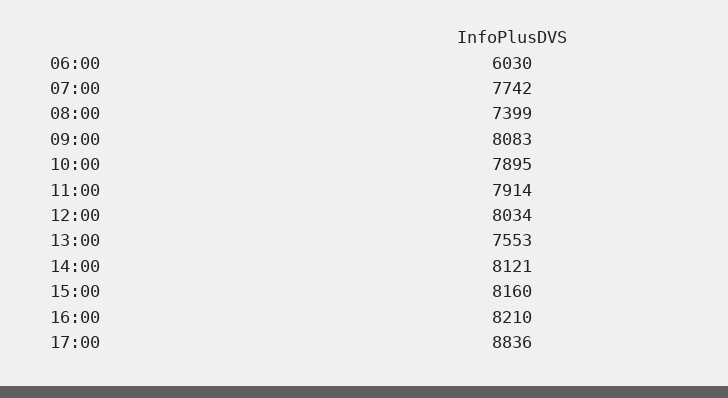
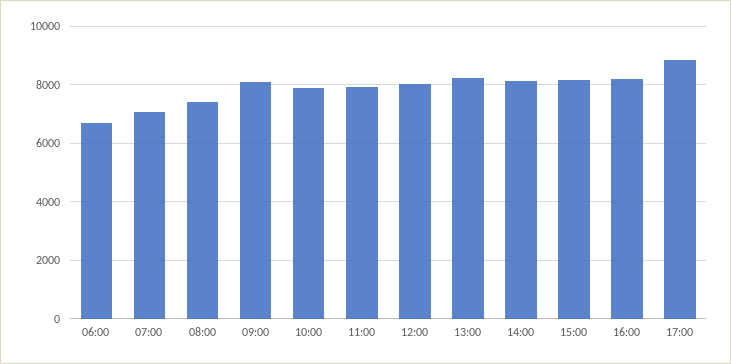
  {
-   "06:00": 6030,
+   "06:00": 6750,
-   "07:00": 7742,
+   "07:00": 7000,
    "08:00": 7399,
    "09:00": 8083,
    "10:00": 7895,
    "11:00": 7914,
    "12:00": 8034,
-   "13:00": 7553,
+   "13:00": 8250,
    "14:00": 8121,
    "15:00": 8160,
    "16:00": 8210,
    "17:00": 8836
  }

